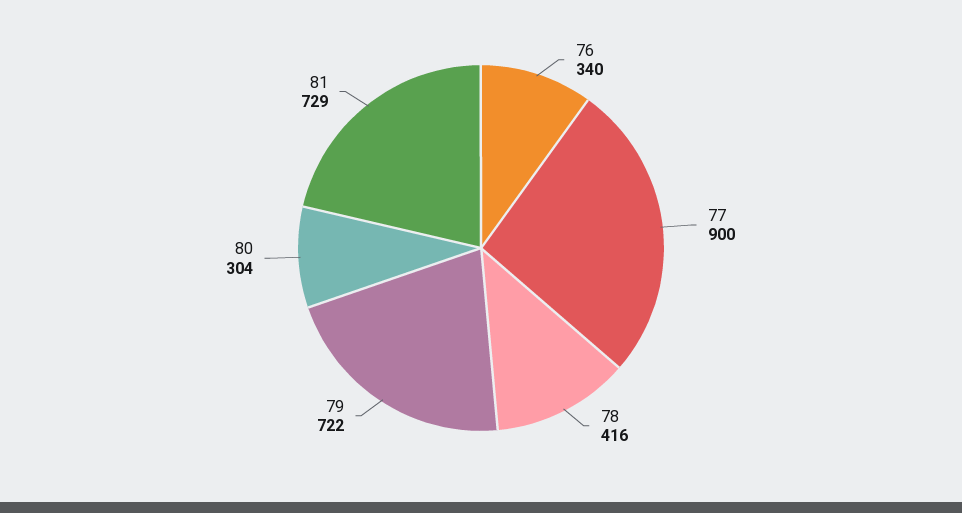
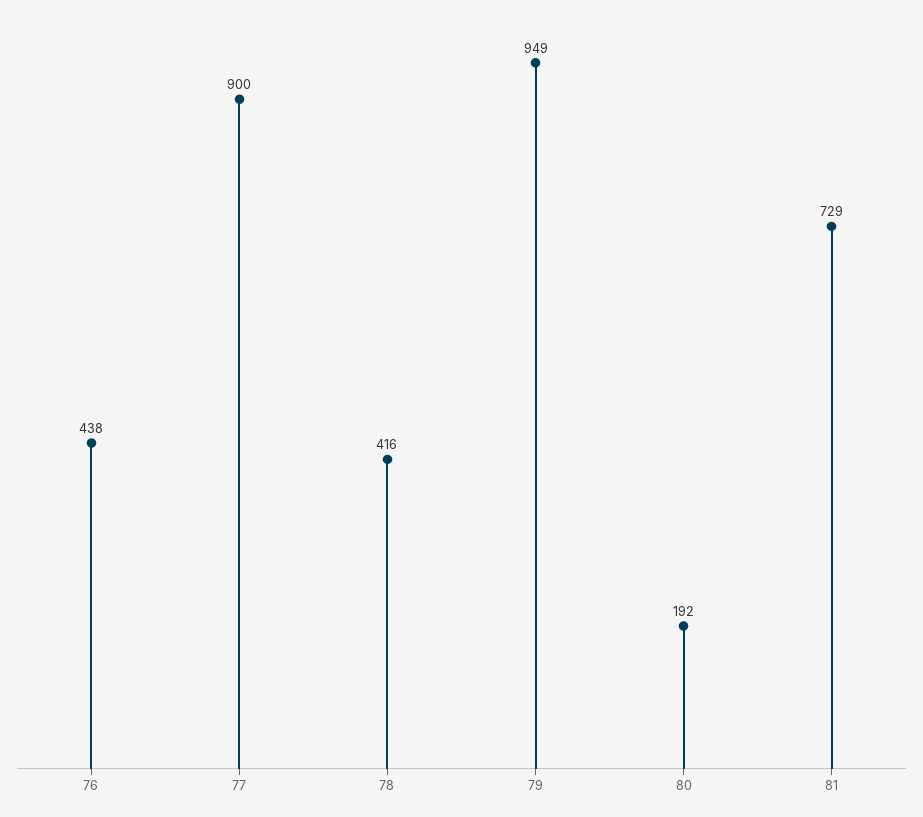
  {
-   "76": 340,
+   "76": 438,
    "77": 900,
    "78": 416,
-   "79": 722,
+   "79": 949,
-   "80": 304,
+   "80": 192,
    "81": 729
  }

